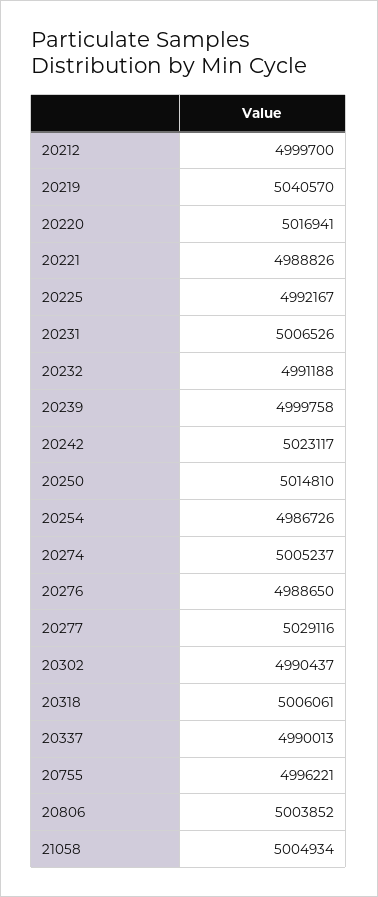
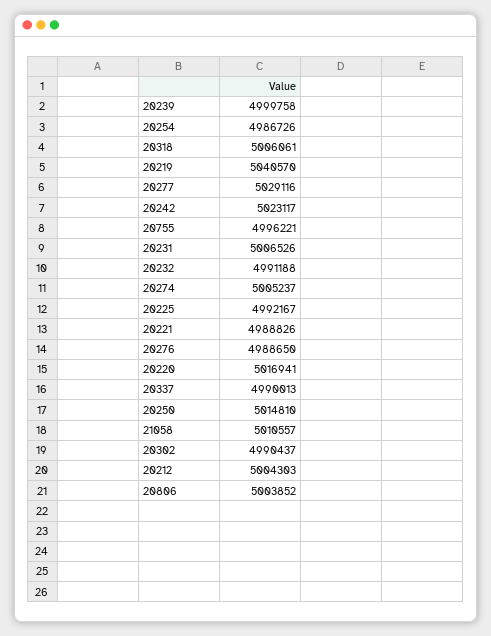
  {
-   "20212": 4999700,
+   "20212": 5004303,
    "20219": 5040570,
    "20220": 5016941,
    "20221": 4988826,
    "20225": 4992167,
    "20231": 5006526,
    "20232": 4991188,
    "20239": 4999758,
    "20242": 5023117,
    "20250": 5014810,
    "20254": 4986726,
    "20274": 5005237,
    "20276": 4988650,
    "20277": 5029116,
    "20302": 4990437,
    "20318": 5006061,
    "20337": 4990013,
    "20755": 4996221,
    "20806": 5003852,
-   "21058": 5004934
+   "21058": 5010557
  }

